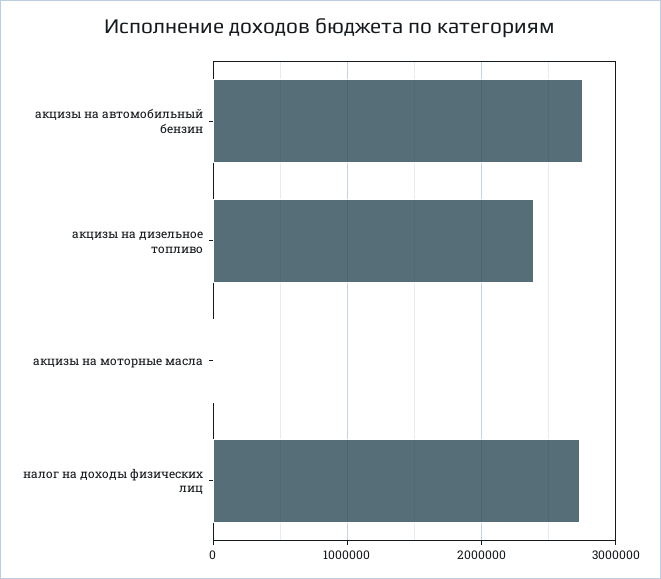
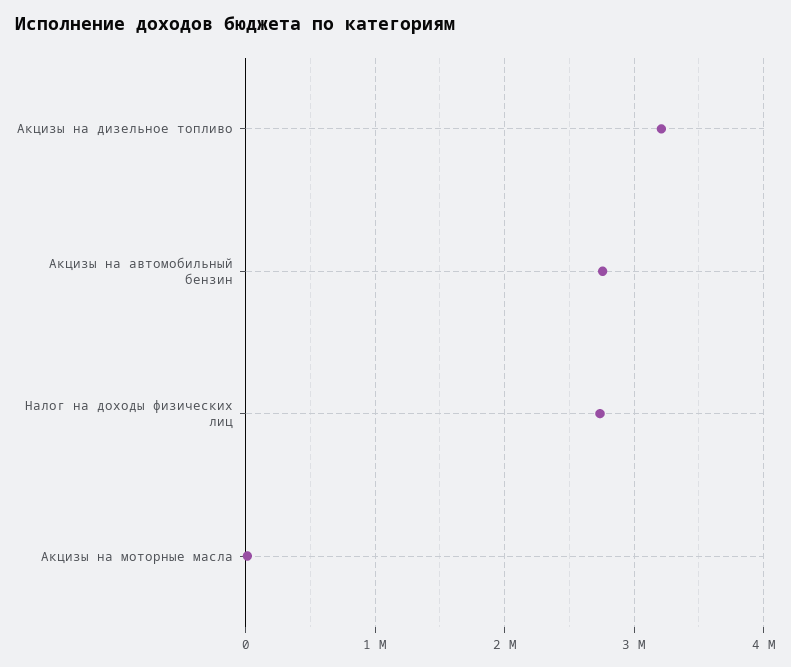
  {
    "акцизы на автомобильный бензин": 2800000,
-   "акцизы на дизельное топливо": 2400000,
+   "акцизы на дизельное топливо": 3200000,
    "акцизы на моторные масла": 0,
    "налог на доходы физических лиц": 2700000
  }

